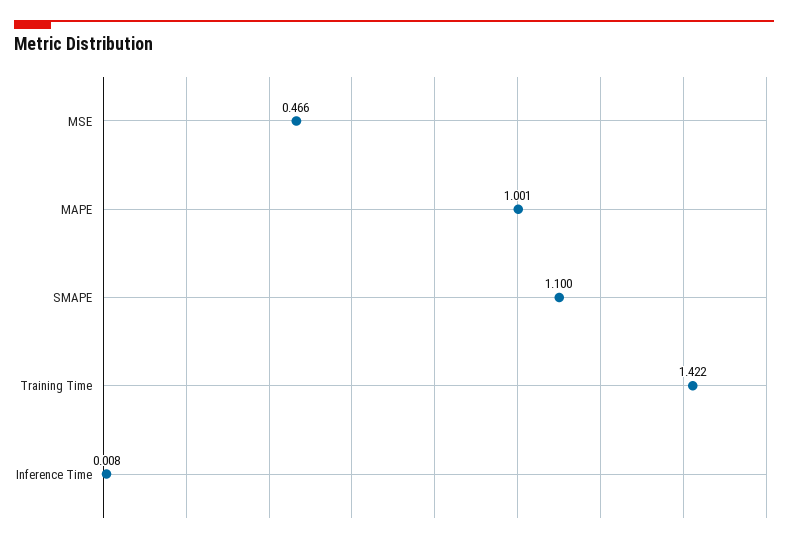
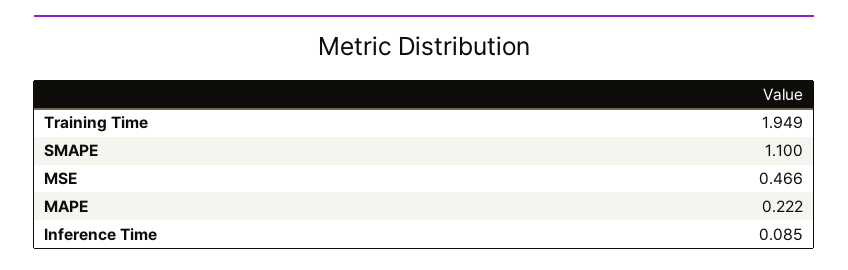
  {
    "MSE": 0.466,
-   "MAPE": 1.001,
+   "MAPE": 0.222,
    "SMAPE": 1.1,
-   "Training Time": 1.422,
+   "Training Time": 1.949,
-   "Inference Time": 0.008
+   "Inference Time": 0.085
  }

